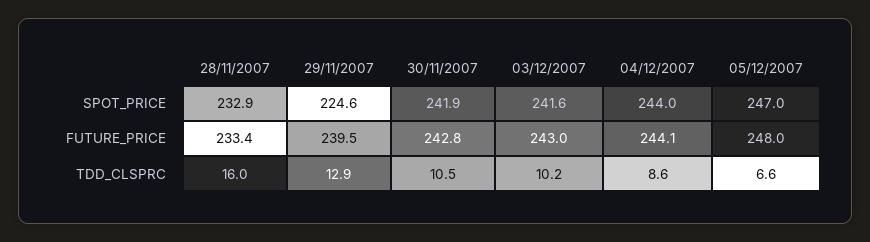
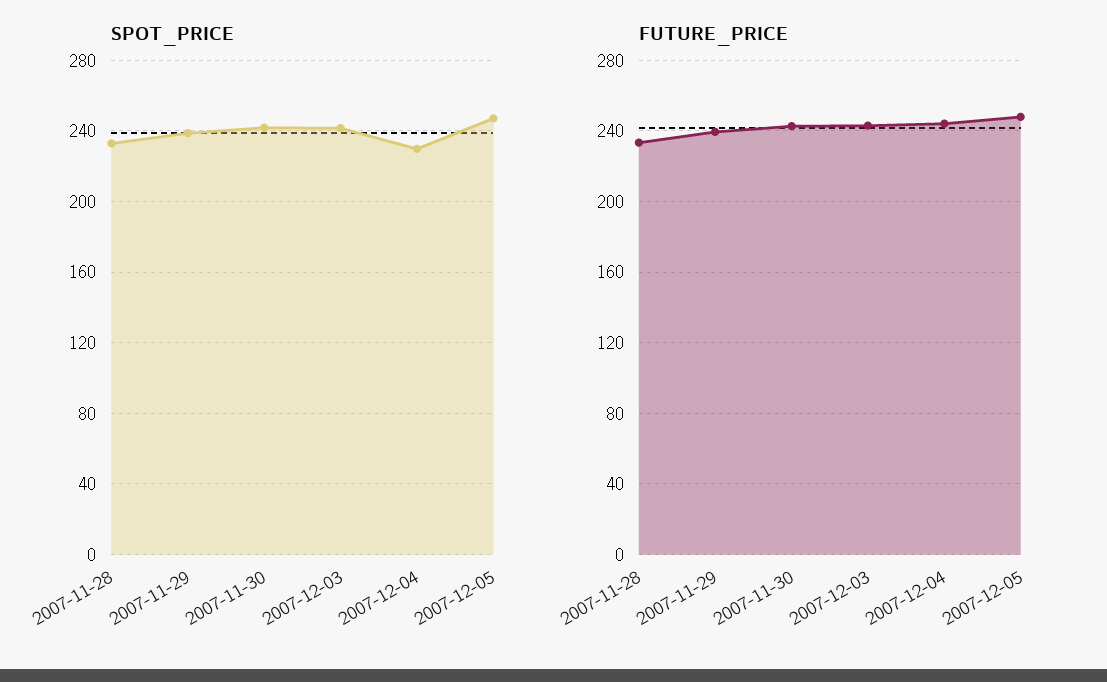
  {
    "SPOT_PRICE": {
      "28/11/2007": 232.9,
-     "29/11/2007": 224.6,
+     "29/11/2007": 240,
      "30/11/2007": 241.9,
      "03/12/2007": 241.6,
-     "04/12/2007": 244,
+     "04/12/2007": 230,
      "05/12/2007": 247
    },
    "FUTURE_PRICE": {
      "28/11/2007": 233.4,
      "29/11/2007": 239.5,
      "30/11/2007": 242.8,
      "03/12/2007": 243,
      "04/12/2007": 244.1,
      "05/12/2007": 248
-   },
+   }
-   "TDD_CLSPRC": {
-     "28/11/2007": 16,
-     "29/11/2007": 12.9,
-     "30/11/2007": 10.5,
-     "03/12/2007": 10.2,
-     "04/12/2007": 8.6,
-     "05/12/2007": 6.6
-   }
  }

